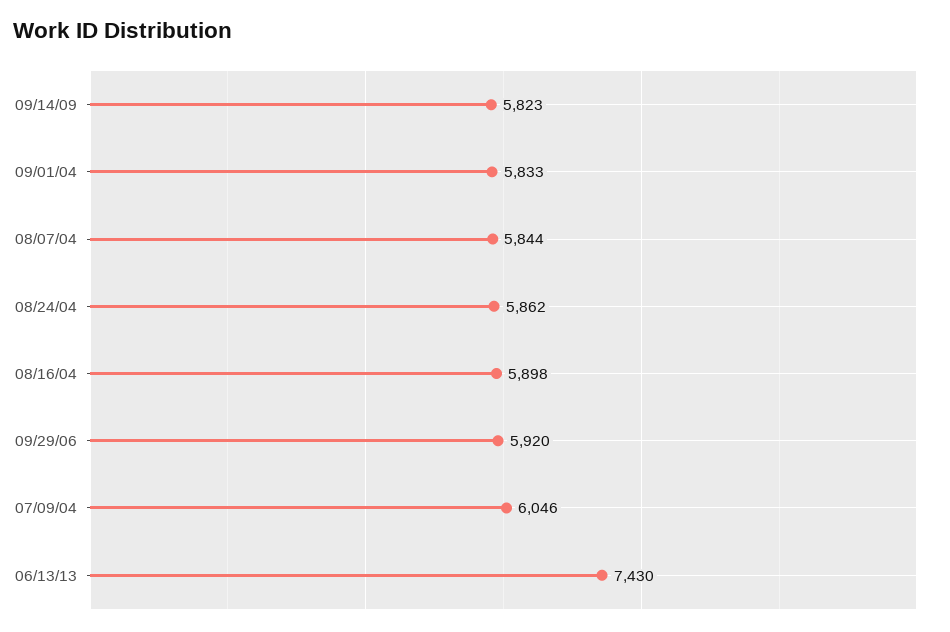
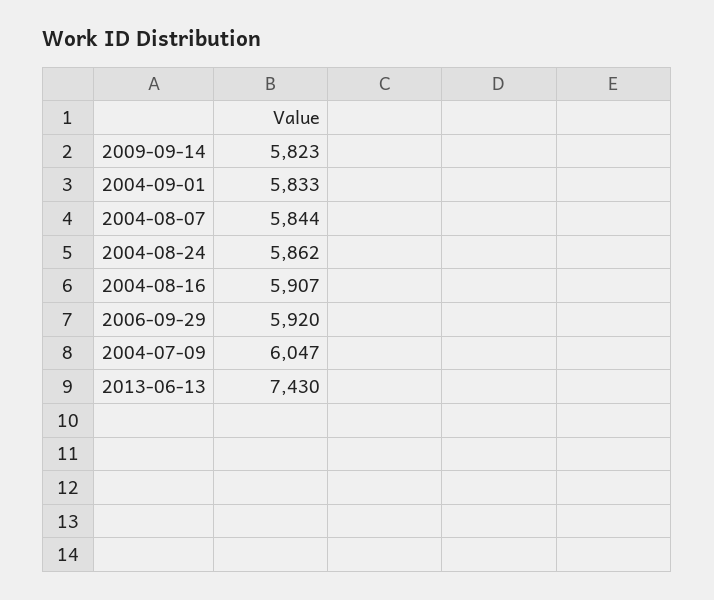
  {
    "09/14/09": 5823,
    "09/01/04": 5833,
    "08/07/04": 5844,
    "08/24/04": 5862,
-   "08/16/04": 5898,
+   "08/16/04": 5907,
    "09/29/06": 5920,
-   "07/09/04": 6046,
+   "07/09/04": 6047,
    "06/13/13": 7430
  }

